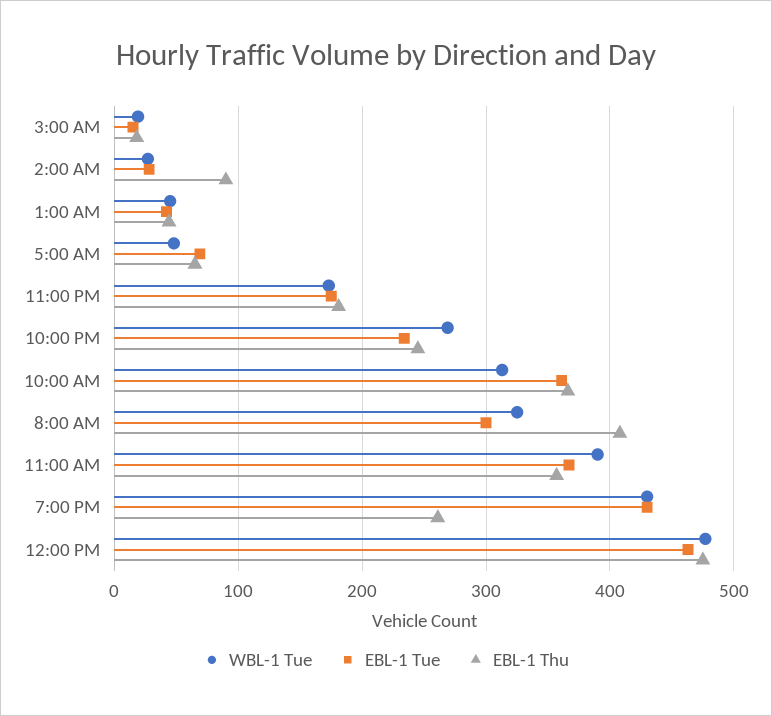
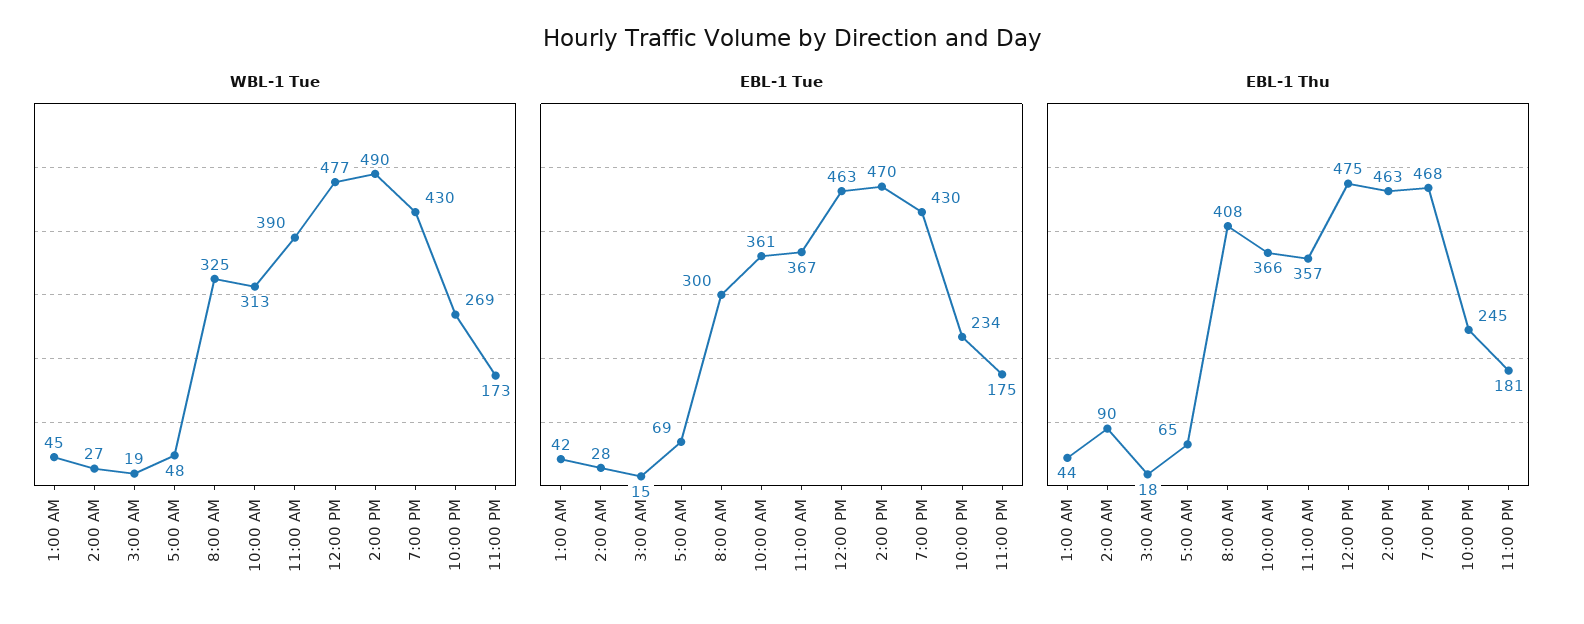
  {
    "WBL-1 Tue": {
      "3:00 AM": 19,
      "2:00 AM": 27,
      "1:00 AM": 45,
      "5:00 AM": 48,
      "11:00 PM": 173,
      "10:00 PM": 269,
      "10:00 AM": 313,
      "8:00 AM": 325,
      "11:00 AM": 390,
      "7:00 PM": 430,
-     "12:00 PM": 477
+     "12:00 PM": 477,
+     "2:00 PM": 490
    },
    "EBL-1 Tue": {
      "3:00 AM": 15,
      "2:00 AM": 28,
      "1:00 AM": 42,
      "5:00 AM": 69,
      "11:00 PM": 175,
      "10:00 PM": 234,
      "10:00 AM": 361,
      "8:00 AM": 300,
      "11:00 AM": 367,
      "7:00 PM": 430,
-     "12:00 PM": 463
+     "12:00 PM": 463,
+     "2:00 PM": 470
    },
    "EBL-1 Thu": {
      "3:00 AM": 18,
      "2:00 AM": 90,
      "1:00 AM": 44,
      "5:00 AM": 65,
      "11:00 PM": 181,
      "10:00 PM": 245,
      "10:00 AM": 366,
      "8:00 AM": 408,
      "11:00 AM": 357,
-     "7:00 PM": 260,
+     "7:00 PM": 468,
-     "12:00 PM": 475
+     "12:00 PM": 475,
+     "2:00 PM": 463
    }
  }

